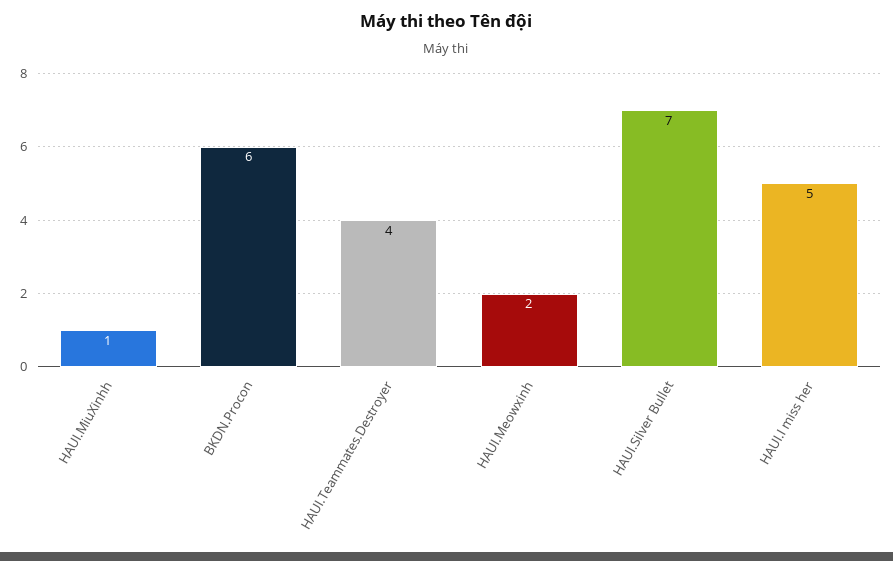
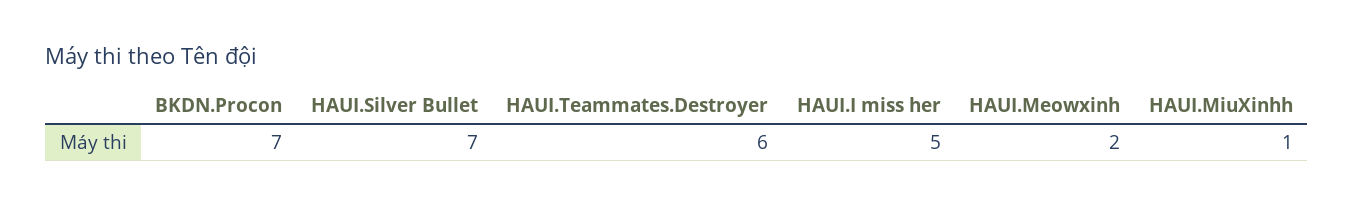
  {
    "HAUI.MiuXinhh": 1,
-   "BKDN.Procon": 6,
+   "BKDN.Procon": 7,
-   "HAUI.Teammates.Destroyer": 4,
+   "HAUI.Teammates.Destroyer": 6,
    "HAUI.Meowxinh": 2,
    "HAUI.Silver Bullet": 7,
    "HAUI.I miss her": 5
  }

